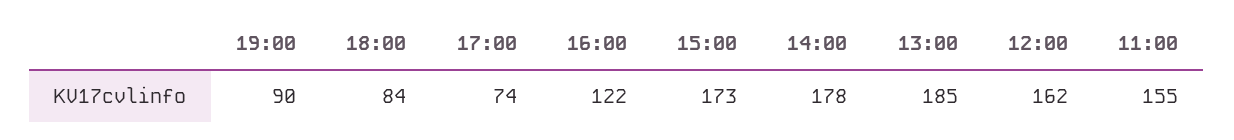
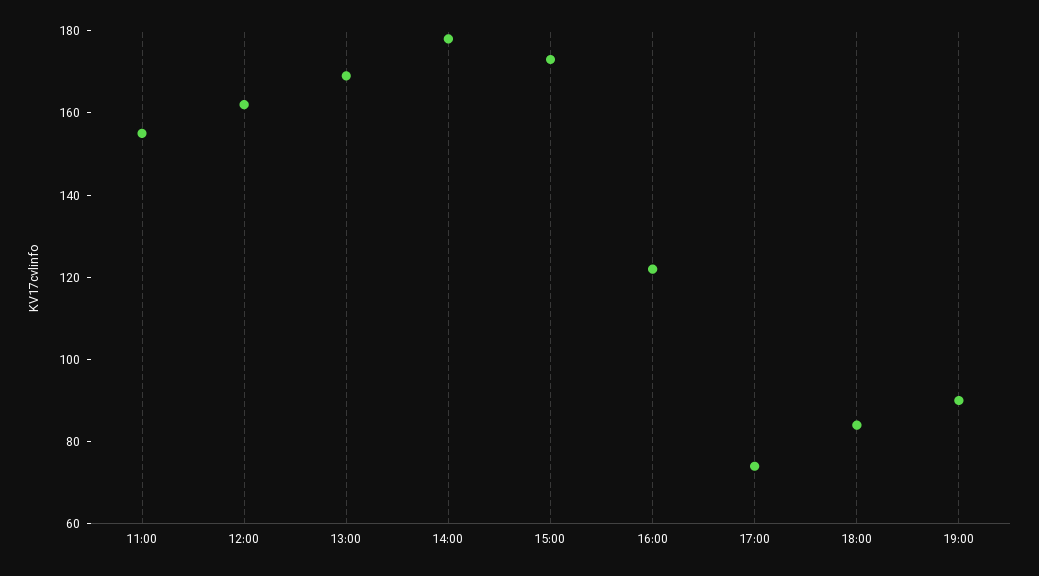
  {
    "19:00": 90,
    "18:00": 84,
    "17:00": 74,
    "16:00": 122,
    "15:00": 173,
    "14:00": 178,
-   "13:00": 185,
+   "13:00": 170,
    "12:00": 162,
    "11:00": 155
  }

